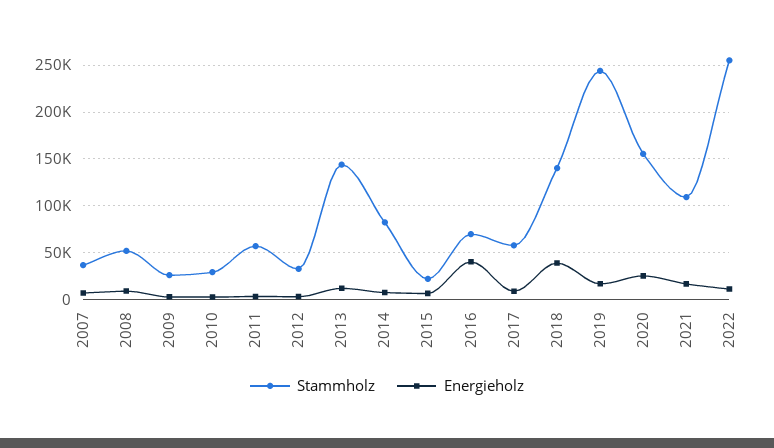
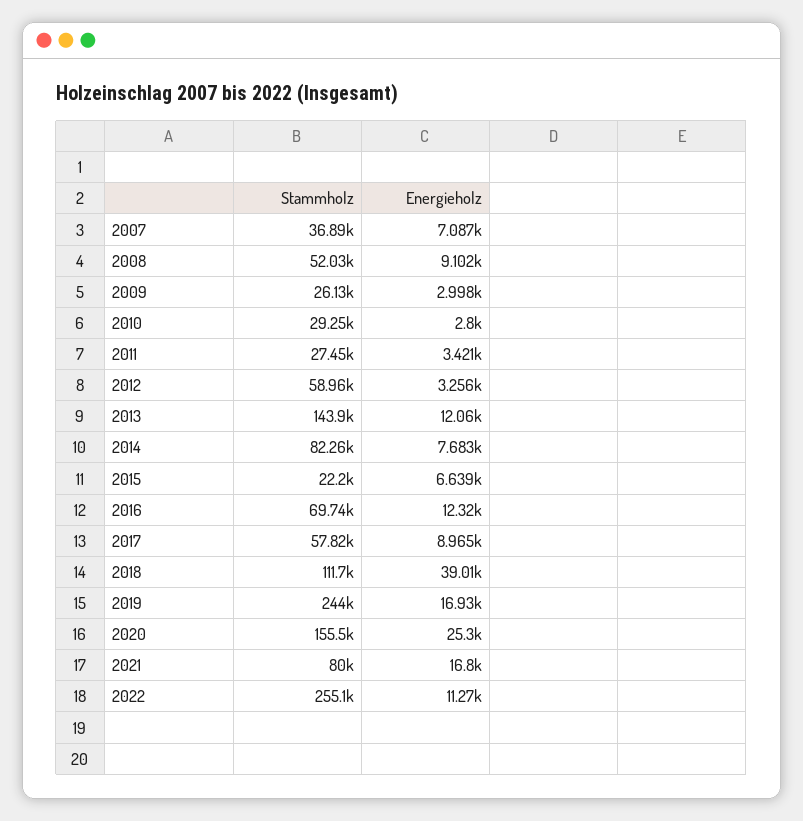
  {
    "Stammholz": {
      "2007": 36890,
      "2008": 52030,
      "2009": 26130,
      "2010": 29250,
-     "2011": 60000,
+     "2011": 27450,
-     "2012": 30000,
+     "2012": 58960,
      "2013": 143900,
      "2014": 82260,
      "2015": 22200,
      "2016": 69740,
      "2017": 57820,
-     "2018": 140000,
+     "2018": 111700,
      "2019": 244000,
      "2020": 155500,
-     "2021": 110000,
+     "2021": 80000,
      "2022": 255100
    },
    "Energieholz": {
      "2007": 7087,
      "2008": 9102,
      "2009": 2998,
      "2010": 2800,
      "2011": 3421,
      "2012": 3256,
      "2013": 12060,
      "2014": 7683,
      "2015": 6639,
-     "2016": 40000,
+     "2016": 12320,
      "2017": 8965,
      "2018": 39010,
      "2019": 16930,
      "2020": 25300,
      "2021": 16800,
      "2022": 11270
    }
  }

